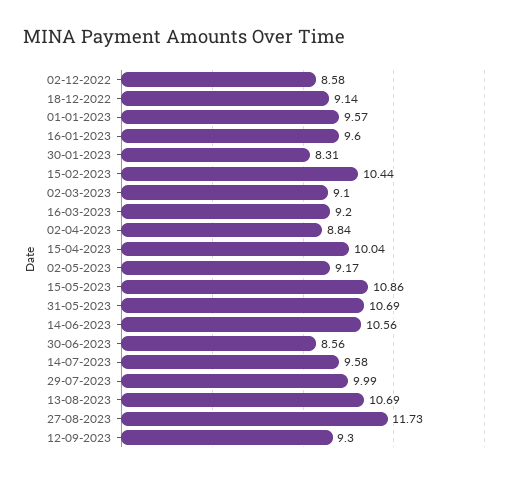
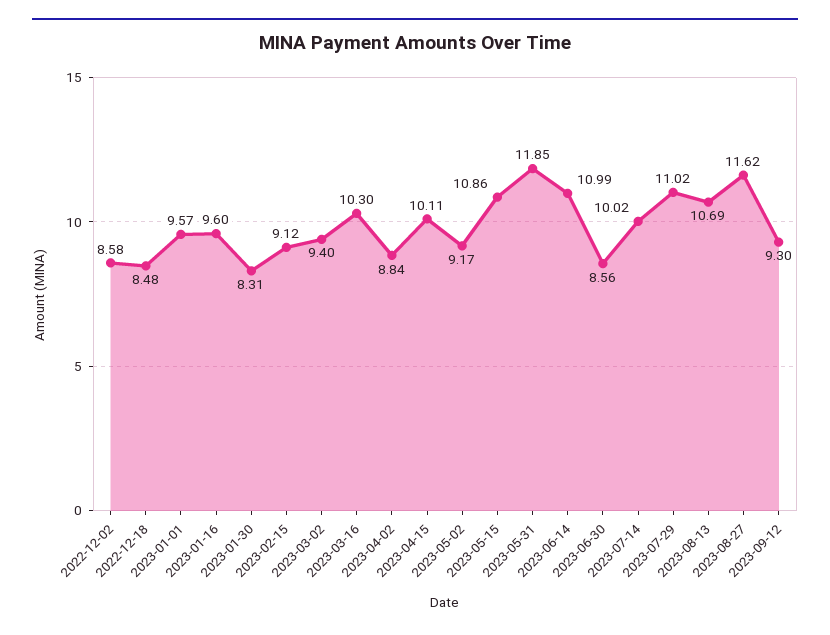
  {
    "02-12-2022": 8.58,
-   "18-12-2022": 9.14,
+   "18-12-2022": 8.48,
    "01-01-2023": 9.57,
    "16-01-2023": 9.6,
    "30-01-2023": 8.31,
-   "15-02-2023": 10.44,
+   "15-02-2023": 9.12,
-   "02-03-2023": 9.1,
+   "02-03-2023": 9.4,
-   "16-03-2023": 9.2,
+   "16-03-2023": 10.3,
    "02-04-2023": 8.84,
-   "15-04-2023": 10.04,
+   "15-04-2023": 10.11,
    "02-05-2023": 9.17,
    "15-05-2023": 10.86,
-   "31-05-2023": 10.69,
+   "31-05-2023": 11.85,
-   "14-06-2023": 10.56,
+   "14-06-2023": 10.99,
    "30-06-2023": 8.56,
-   "14-07-2023": 9.58,
+   "14-07-2023": 10.02,
-   "29-07-2023": 9.99,
+   "29-07-2023": 11.02,
    "13-08-2023": 10.69,
-   "27-08-2023": 11.73,
+   "27-08-2023": 11.62,
    "12-09-2023": 9.3
  }

